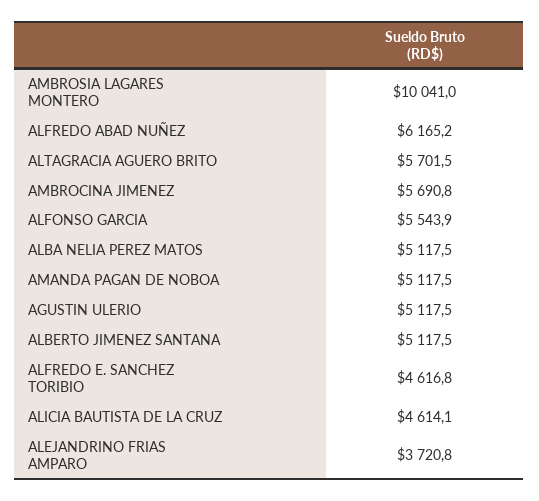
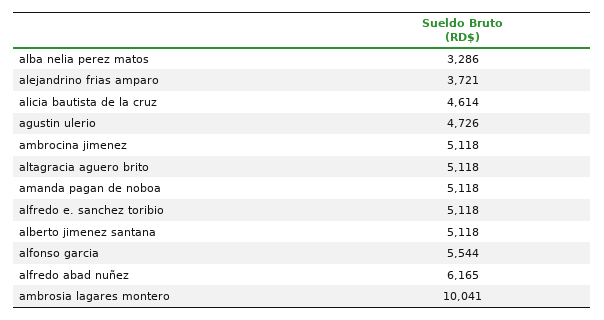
  {
    "AMBROSIA LAGARES MONTERO": 10041,
    "ALFREDO ABAD NUÑEZ": 6165.2,
-   "ALTAGRACIA AGUERO BRITO": 5701.5,
+   "ALTAGRACIA AGUERO BRITO": 5118,
-   "AMBROCINA JIMENEZ": 5690.8,
+   "AMBROCINA JIMENEZ": 5118,
    "ALFONSO GARCIA": 5543.9,
-   "ALBA NELIA PEREZ MATOS": 5117.5,
+   "ALBA NELIA PEREZ MATOS": 3286,
    "AMANDA PAGAN DE NOBOA": 5117.5,
-   "AGUSTIN ULERIO": 5117.5,
+   "AGUSTIN ULERIO": 4726,
    "ALBERTO JIMENEZ SANTANA": 5117.5,
-   "ALFREDO E. SANCHEZ TORIBIO": 4616.8,
+   "ALFREDO E. SANCHEZ TORIBIO": 5118,
    "ALICIA BAUTISTA DE LA CRUZ": 4614.1,
    "ALEJANDRINO FRIAS AMPARO": 3720.8
  }

